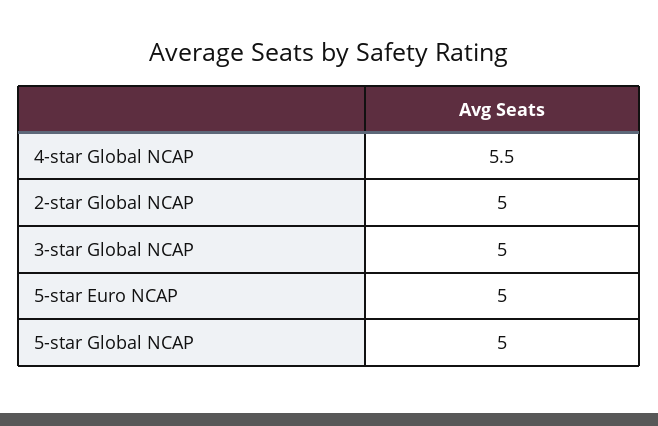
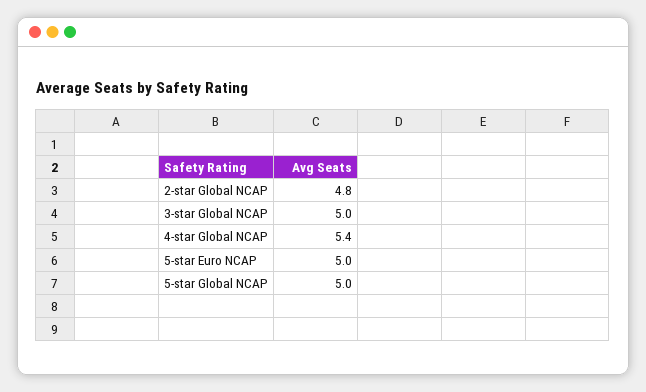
  {
-   "4-star Global NCAP": 5.5,
+   "4-star Global NCAP": 5.4,
-   "2-star Global NCAP": 5,
+   "2-star Global NCAP": 4.8,
    "3-star Global NCAP": 5,
    "5-star Euro NCAP": 5,
    "5-star Global NCAP": 5
  }

